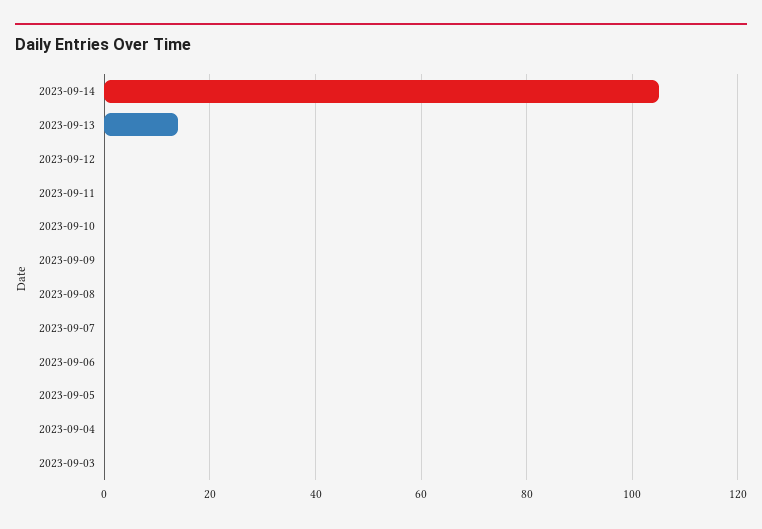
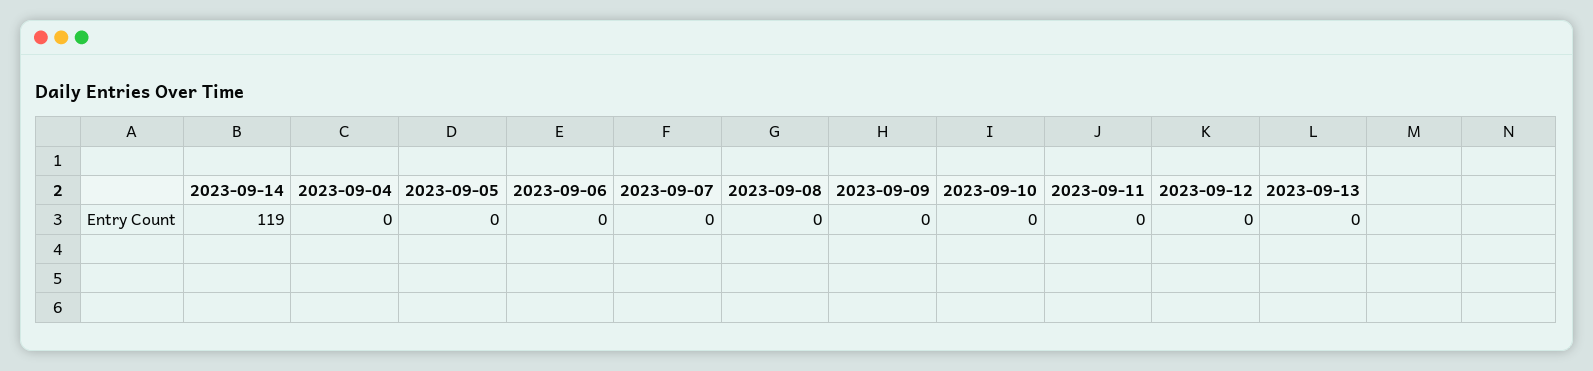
  {
-   "2023-09-14": 105,
+   "2023-09-14": 119,
-   "2023-09-13": 15,
+   "2023-09-13": 0,
    "2023-09-12": 0,
    "2023-09-11": 0,
    "2023-09-10": 0,
    "2023-09-09": 0,
    "2023-09-08": 0,
    "2023-09-07": 0,
    "2023-09-06": 0,
    "2023-09-05": 0,
-   "2023-09-04": 0,
+   "2023-09-04": 0
-   "2023-09-03": 0
  }

